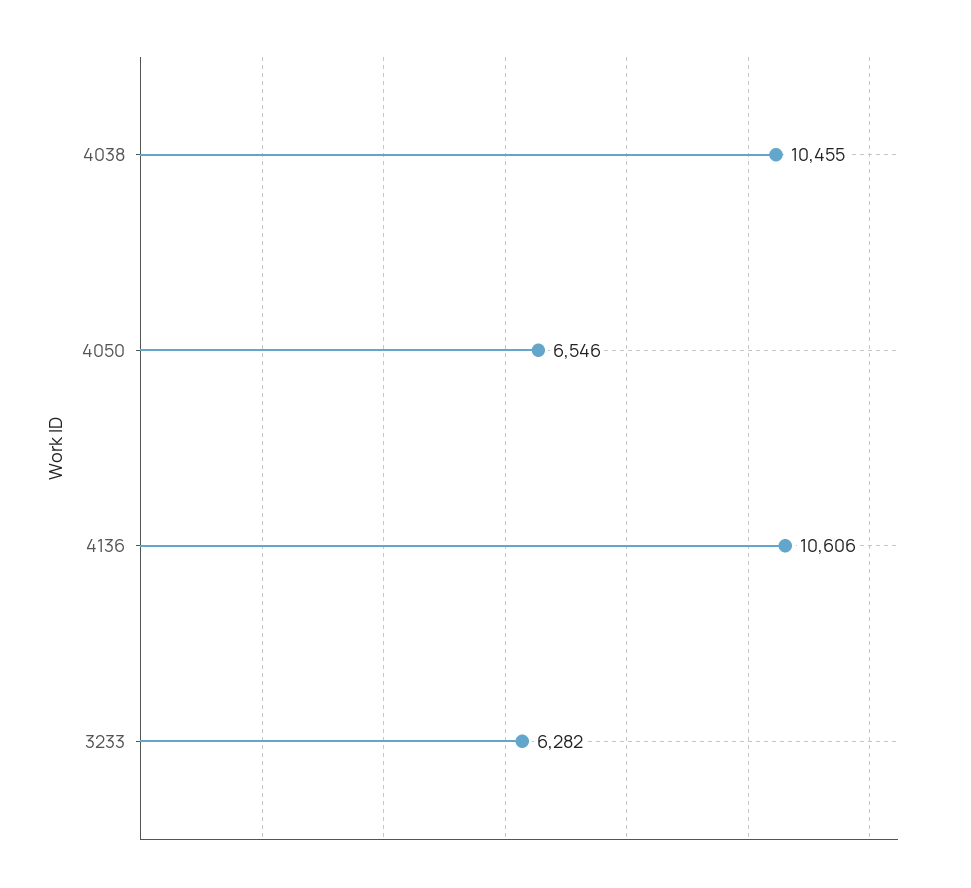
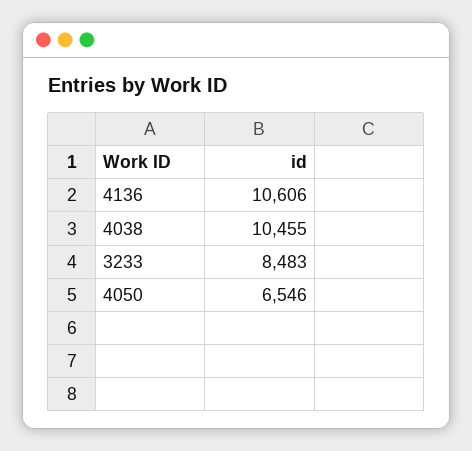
  {
    "4038": 10455,
    "4050": 6546,
    "4136": 10606,
-   "3233": 6282
+   "3233": 8483
  }

